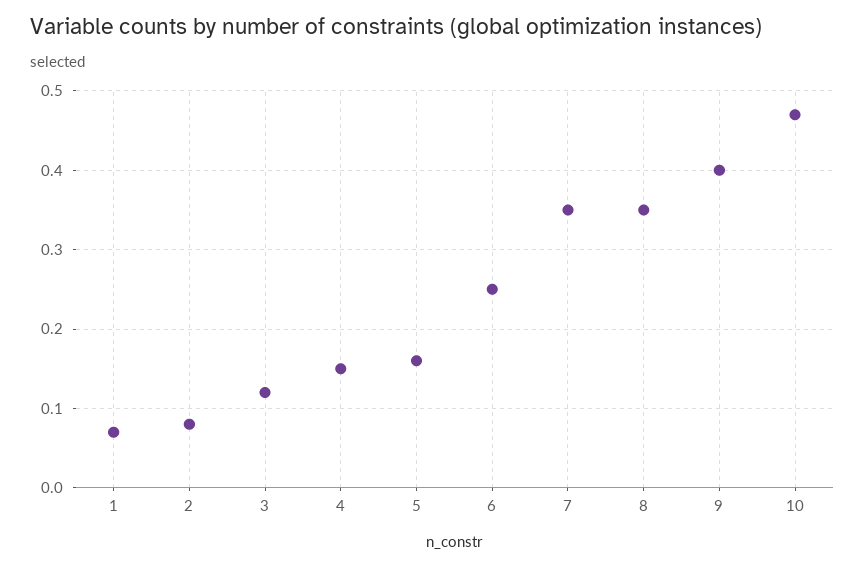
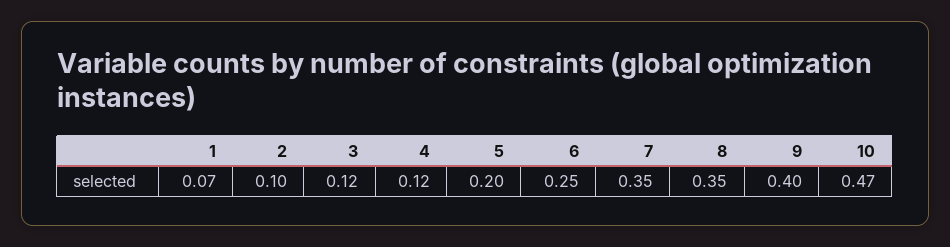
  {
    "1": 0.07,
-   "2": 0.08,
+   "2": 0.1,
    "3": 0.12,
-   "4": 0.15,
+   "4": 0.12,
-   "5": 0.16,
+   "5": 0.2,
    "6": 0.25,
    "7": 0.35,
    "8": 0.35,
    "9": 0.4,
    "10": 0.47
  }

